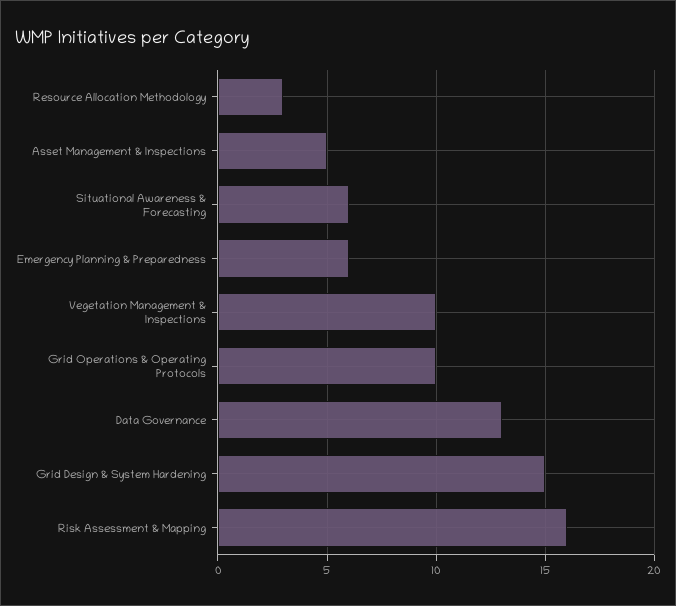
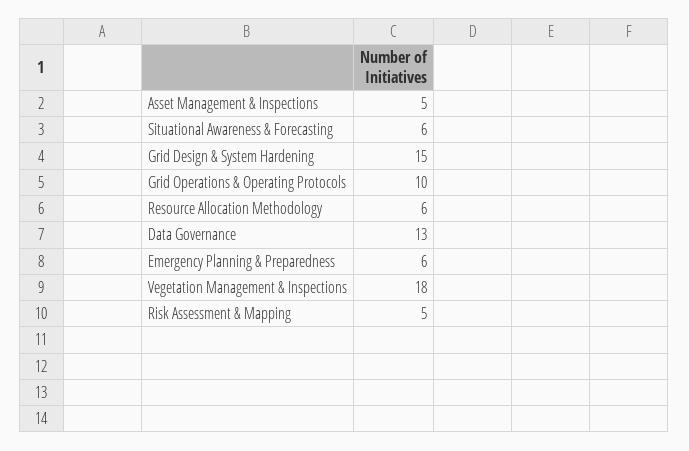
  {
-   "Resource Allocation Methodology": 3,
+   "Resource Allocation Methodology": 6,
    "Asset Management & Inspections": 5,
    "Situational Awareness & Forecasting": 6,
    "Emergency Planning & Preparedness": 6,
-   "Vegetation Management & Inspections": 10,
+   "Vegetation Management & Inspections": 18,
    "Grid Operations & Operating Protocols": 10,
    "Data Governance": 13,
    "Grid Design & System Hardening": 15,
-   "Risk Assessment & Mapping": 16
+   "Risk Assessment & Mapping": 5
  }

